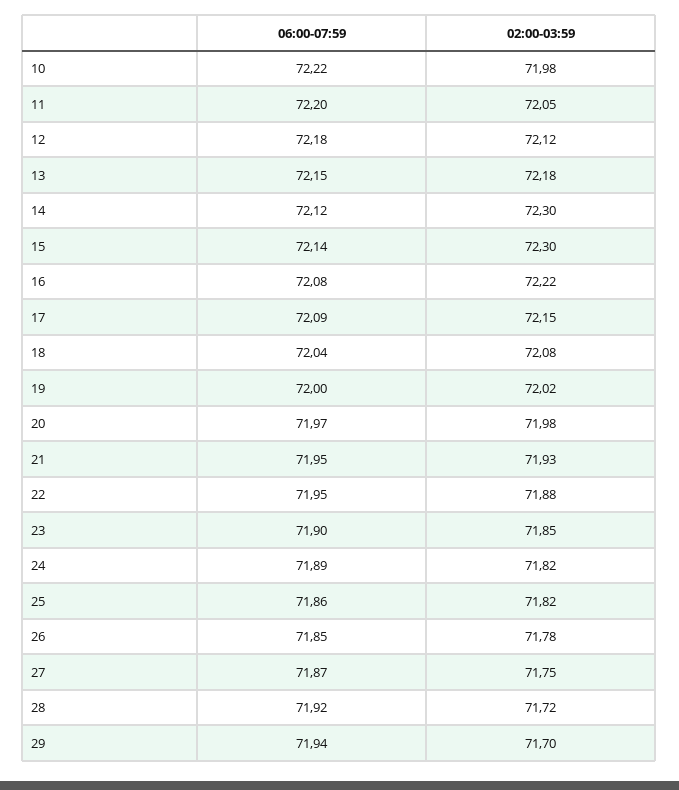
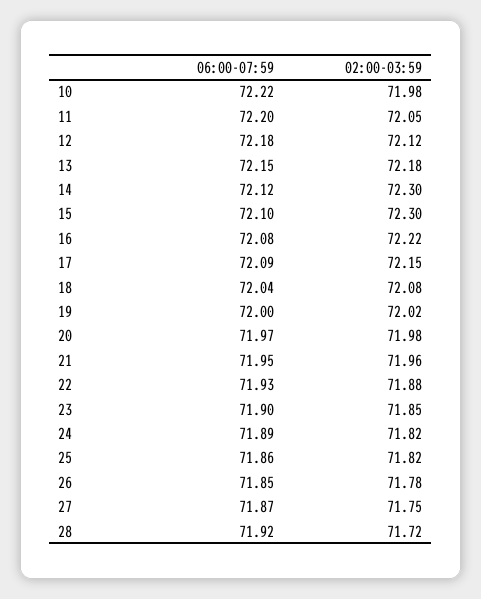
  {
    "06:00-07:59": {
      "10": 72.22,
      "11": 72.2,
      "12": 72.18,
      "13": 72.15,
      "14": 72.12,
-     "15": 72.14,
+     "15": 72.1,
      "16": 72.08,
      "17": 72.09,
      "18": 72.04,
      "19": 72,
      "20": 71.97,
      "21": 71.95,
-     "22": 71.95,
+     "22": 71.93,
      "23": 71.9,
      "24": 71.89,
      "25": 71.86,
      "26": 71.85,
      "27": 71.87,
-     "28": 71.92,
+     "28": 71.92
-     "29": 71.94
    },
    "02:00-03:59": {
      "10": 71.98,
      "11": 72.05,
      "12": 72.12,
      "13": 72.18,
      "14": 72.3,
      "15": 72.3,
      "16": 72.22,
      "17": 72.15,
      "18": 72.08,
      "19": 72.02,
      "20": 71.98,
-     "21": 71.93,
+     "21": 71.96,
      "22": 71.88,
      "23": 71.85,
      "24": 71.82,
      "25": 71.82,
      "26": 71.78,
      "27": 71.75,
-     "28": 71.72,
+     "28": 71.72
-     "29": 71.7
    }
  }

